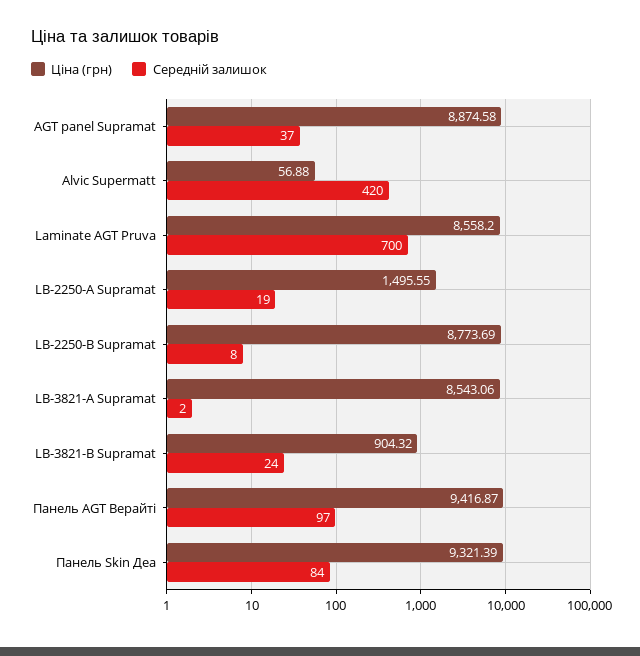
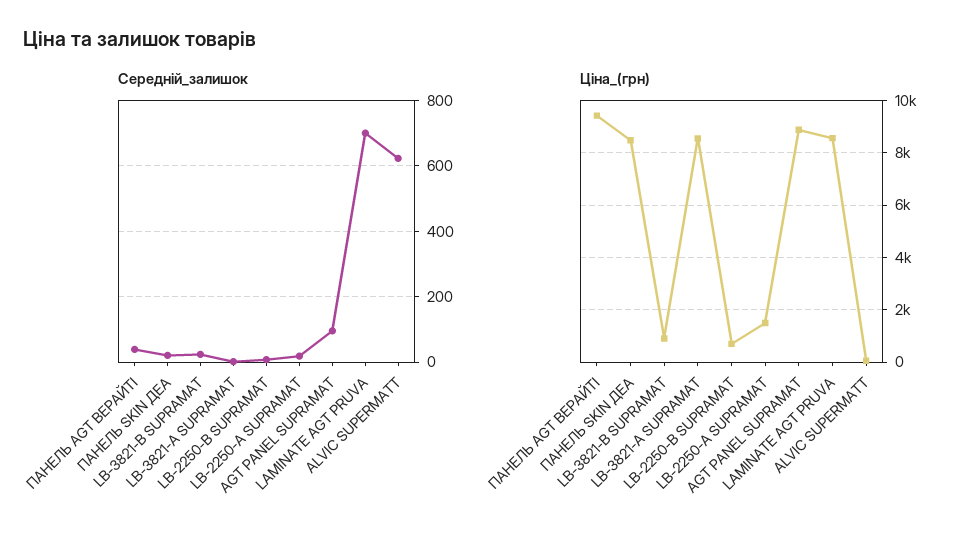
  {
    "Ціна (грн)": {
      "AGT panel Supramat": 8874.58,
      "Alvic Supermatt": 56.88,
      "Laminate AGT Pruva": 8558.2,
      "LB-2250-А Supramat": 1495.55,
-     "LB-2250-В Supramat": 8773.69,
+     "LB-2250-В Supramat": 750,
      "LB-3821-А Supramat": 8543.06,
      "LB-3821-В Supramat": 904.32,
      "Панель AGT Верайті": 9416.87,
-     "Панель Skin Деа": 9321.39
+     "Панель Skin Деа": 8500
    },
    "Середній залишок": {
-     "AGT panel Supramat": 37,
+     "AGT panel Supramat": 100,
-     "Alvic Supermatt": 420,
+     "Alvic Supermatt": 620,
      "Laminate AGT Pruva": 700,
      "LB-2250-А Supramat": 19,
      "LB-2250-В Supramat": 8,
      "LB-3821-А Supramat": 2,
      "LB-3821-В Supramat": 24,
-     "Панель AGT Верайті": 97,
+     "Панель AGT Верайті": 40,
-     "Панель Skin Деа": 84
+     "Панель Skin Деа": 20
    }
  }

